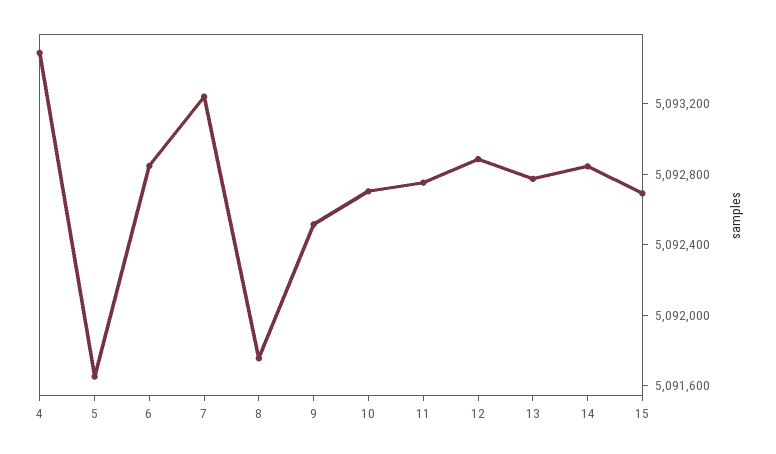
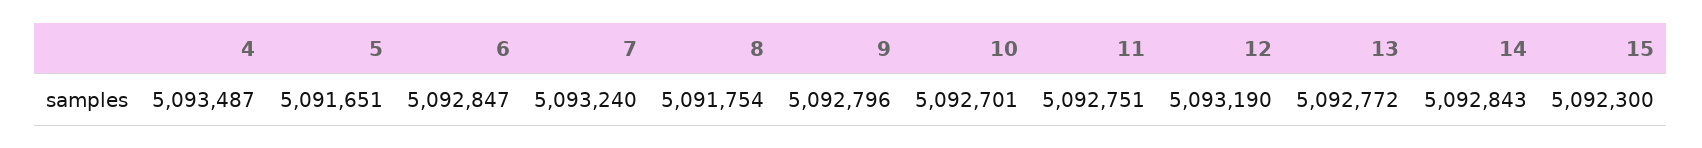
  {
    "4": 5093487,
    "5": 5091651,
    "6": 5092847,
    "7": 5093240,
    "8": 5091754,
-   "9": 5092500,
+   "9": 5092796,
    "10": 5092701,
    "11": 5092751,
-   "12": 5092900,
+   "12": 5093190,
    "13": 5092772,
    "14": 5092843,
-   "15": 5092700
+   "15": 5092300
  }

